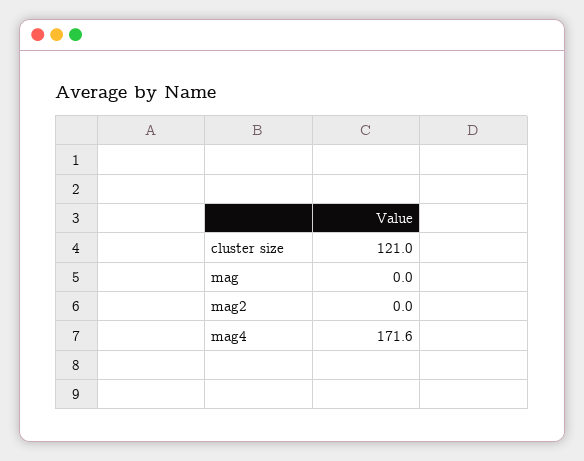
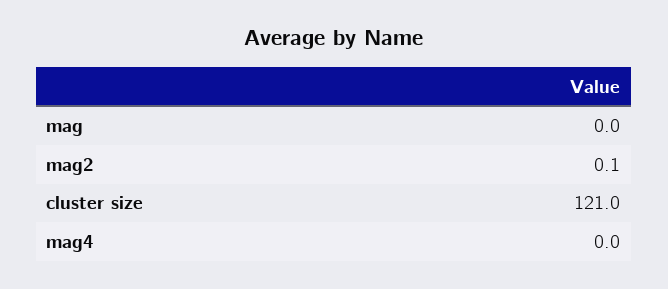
  {
    "cluster size": 121,
    "mag": 0,
-   "mag2": 0,
+   "mag2": 0.1,
-   "mag4": 171.6
+   "mag4": 0
  }

